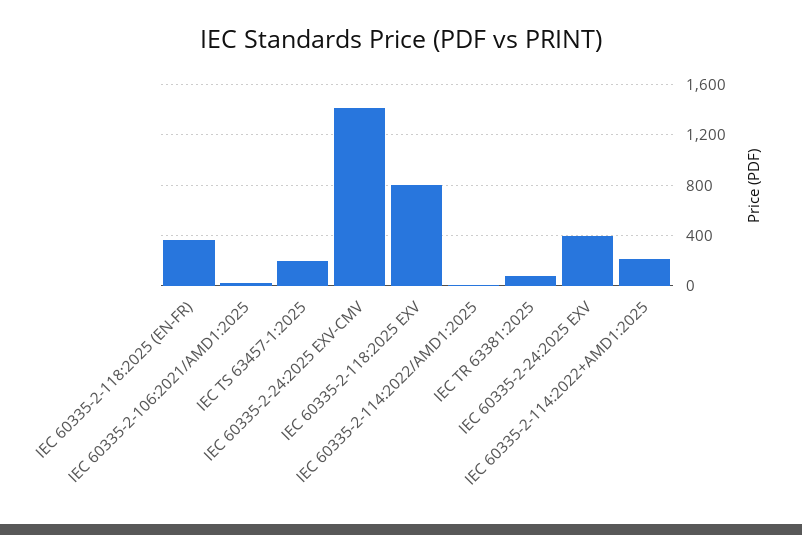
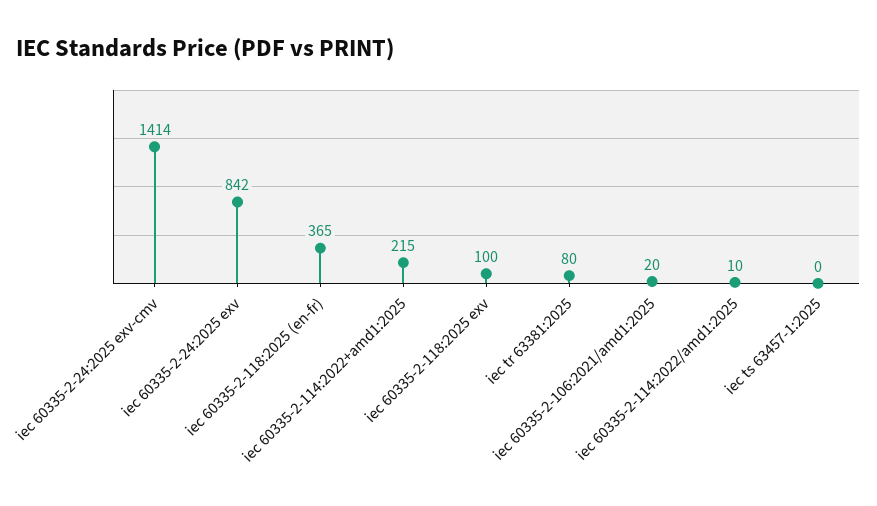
  {
    "IEC 60335-2-118:2025 (EN-FR)": 365,
    "IEC 60335-2-106:2021/AMD1:2025": 20,
-   "IEC TS 63457-1:2025": 200,
+   "IEC TS 63457-1:2025": 0,
    "IEC 60335-2-24:2025 EXV-CMV": 1414,
-   "IEC 60335-2-118:2025 EXV": 800,
+   "IEC 60335-2-118:2025 EXV": 100,
    "IEC 60335-2-114:2022/AMD1:2025": 10,
    "IEC TR 63381:2025": 80,
-   "IEC 60335-2-24:2025 EXV": 400,
+   "IEC 60335-2-24:2025 EXV": 842,
    "IEC 60335-2-114:2022+AMD1:2025": 215
  }

